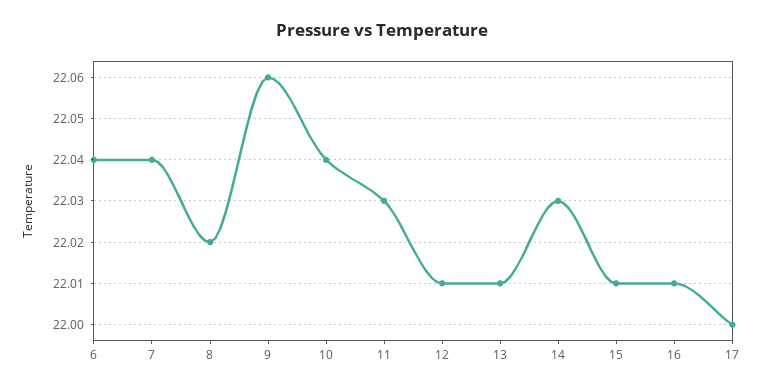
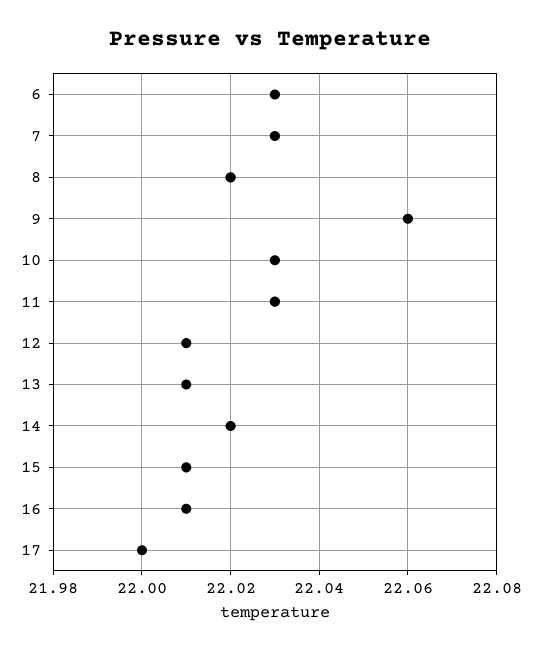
  {
-   "6": 22.04,
+   "6": 22.03,
-   "7": 22.04,
+   "7": 22.03,
    "8": 22.02,
    "9": 22.06,
-   "10": 22.04,
+   "10": 22.03,
    "11": 22.03,
    "12": 22.01,
    "13": 22.01,
-   "14": 22.03,
+   "14": 22.02,
    "15": 22.01,
    "16": 22.01,
    "17": 22
  }

